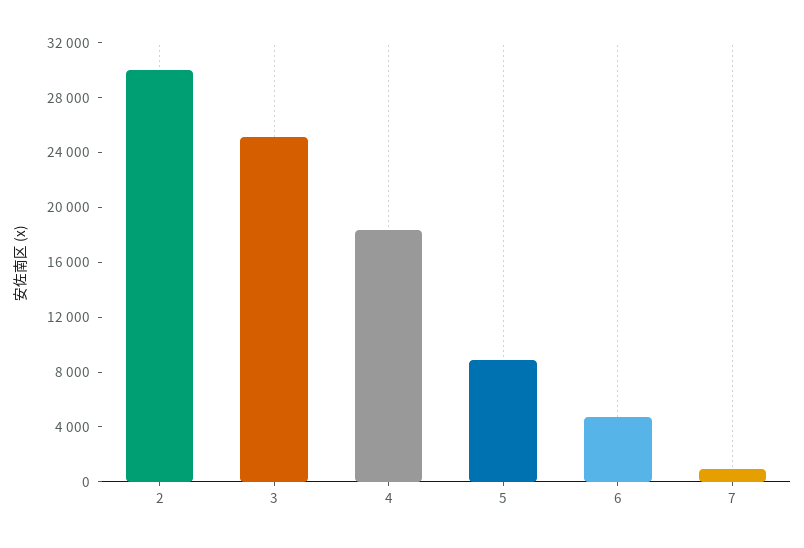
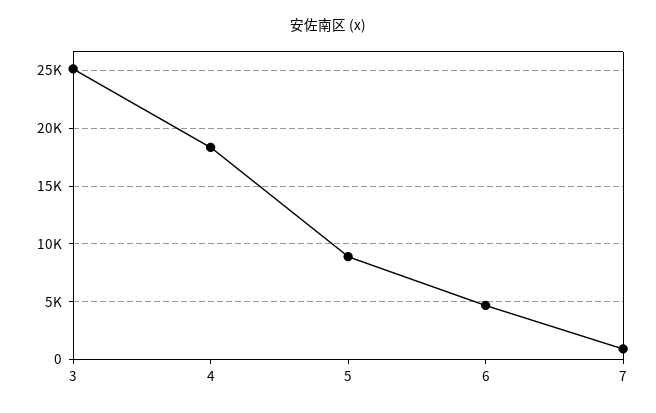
  {
-   "2": 30000,
    "3": 25000,
    "4": 18000,
    "5": 9000,
    "6": 5000,
    "7": 1000
  }

